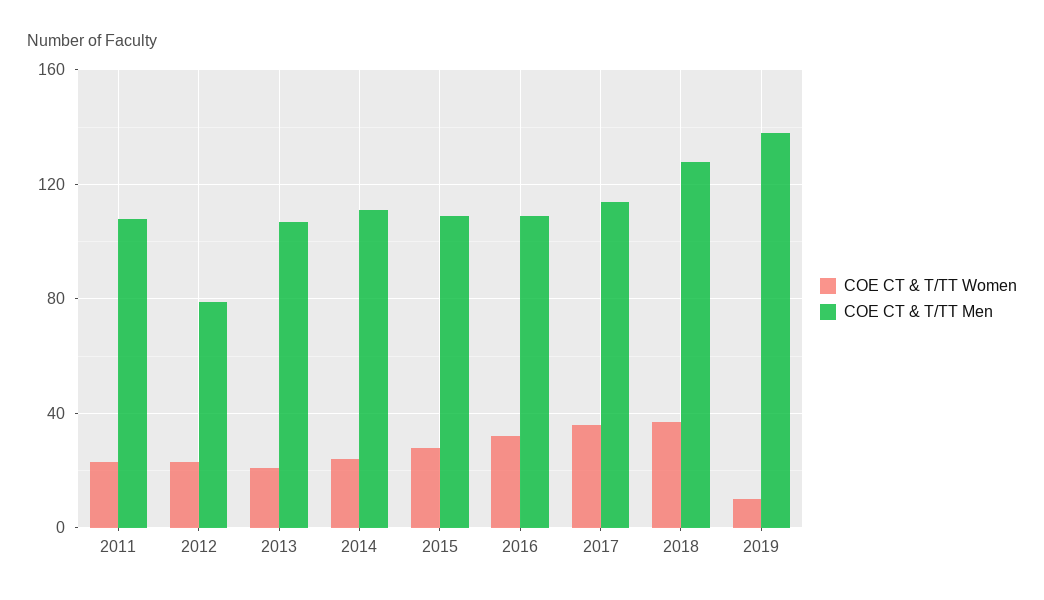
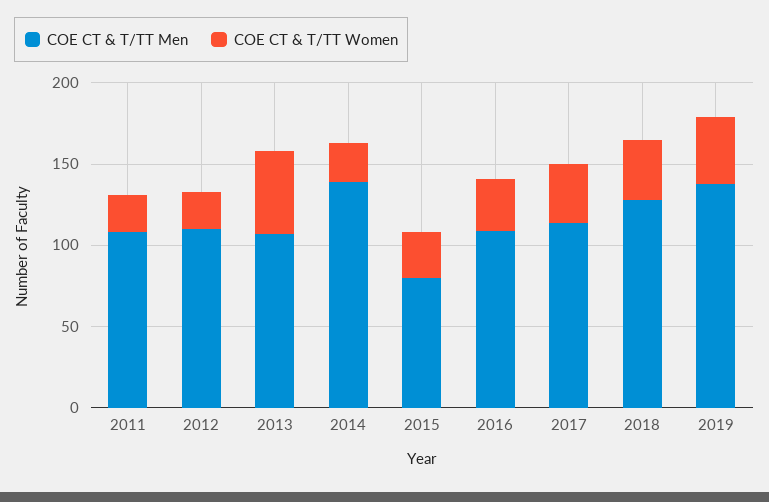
  {
    "COE CT & T/TT Women": {
      "2011": 25,
      "2012": 25,
-     "2013": 20,
+     "2013": 50,
      "2014": 25,
      "2015": 30,
      "2016": 30,
      "2017": 35,
      "2018": 35,
-     "2019": 10
+     "2019": 40
    },
    "COE CT & T/TT Men": {
      "2011": 110,
-     "2012": 80,
+     "2012": 110,
      "2013": 105,
-     "2014": 110,
+     "2014": 140,
-     "2015": 110,
+     "2015": 80,
      "2016": 110,
      "2017": 115,
      "2018": 130,
      "2019": 140
    }
  }

